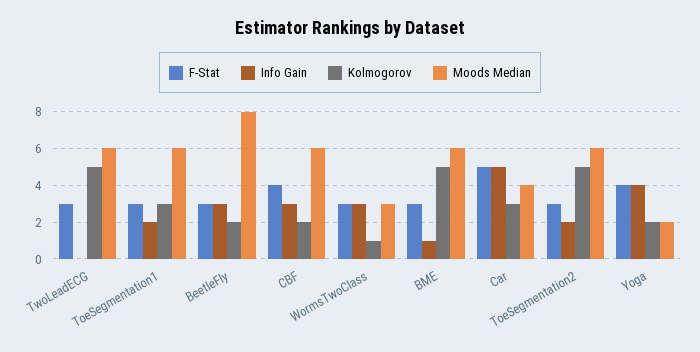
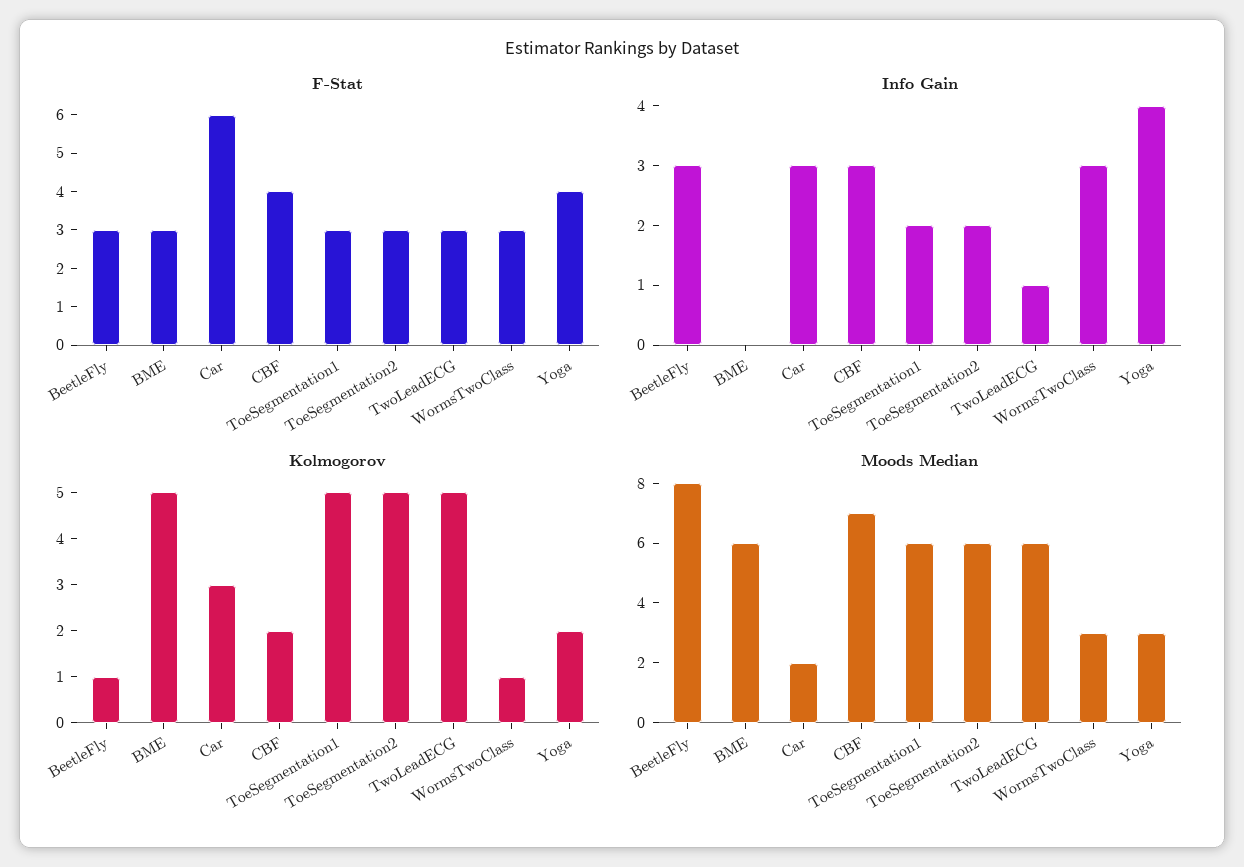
  {
    "F-Stat": {
      "TwoLeadECG": 3,
      "ToeSegmentation1": 3,
      "BeetleFly": 3,
      "CBF": 4,
      "WormsTwoClass": 3,
      "BME": 3,
-     "Car": 5,
+     "Car": 6,
      "ToeSegmentation2": 3,
      "Yoga": 4
    },
    "Info Gain": {
-     "TwoLeadECG": 0,
+     "TwoLeadECG": 1,
      "ToeSegmentation1": 2,
      "BeetleFly": 3,
      "CBF": 3,
      "WormsTwoClass": 3,
-     "BME": 1,
+     "BME": 0,
-     "Car": 5,
+     "Car": 3,
      "ToeSegmentation2": 2,
      "Yoga": 4
    },
    "Kolmogorov": {
      "TwoLeadECG": 5,
-     "ToeSegmentation1": 3,
+     "ToeSegmentation1": 5,
-     "BeetleFly": 2,
+     "BeetleFly": 1,
      "CBF": 2,
      "WormsTwoClass": 1,
      "BME": 5,
      "Car": 3,
      "ToeSegmentation2": 5,
      "Yoga": 2
    },
    "Moods Median": {
      "TwoLeadECG": 6,
      "ToeSegmentation1": 6,
      "BeetleFly": 8,
-     "CBF": 6,
+     "CBF": 7,
      "WormsTwoClass": 3,
      "BME": 6,
-     "Car": 4,
+     "Car": 2,
      "ToeSegmentation2": 6,
-     "Yoga": 2
+     "Yoga": 3
    }
  }

